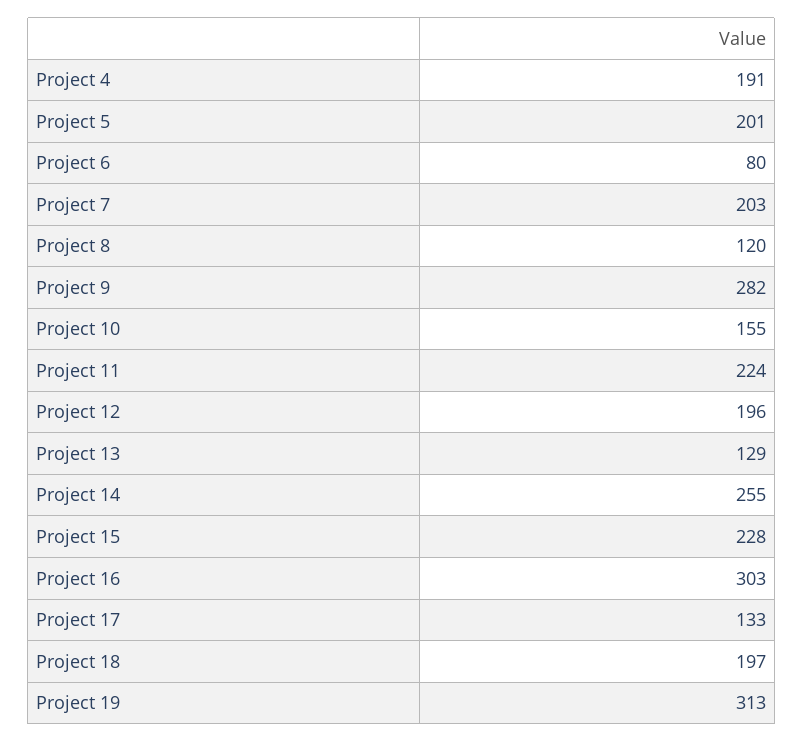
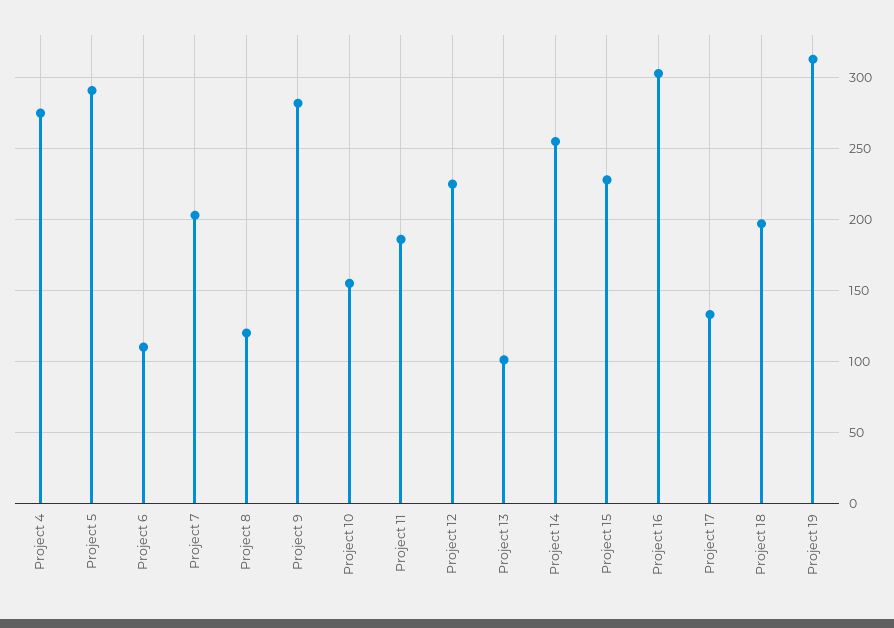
  {
-   "Project 4": 191,
+   "Project 4": 275,
-   "Project 5": 201,
+   "Project 5": 290,
-   "Project 6": 80,
+   "Project 6": 110,
    "Project 7": 203,
    "Project 8": 120,
    "Project 9": 282,
    "Project 10": 155,
-   "Project 11": 224,
+   "Project 11": 185,
-   "Project 12": 196,
+   "Project 12": 225,
-   "Project 13": 129,
+   "Project 13": 100,
    "Project 14": 255,
    "Project 15": 228,
    "Project 16": 303,
    "Project 17": 133,
    "Project 18": 197,
    "Project 19": 313
  }

